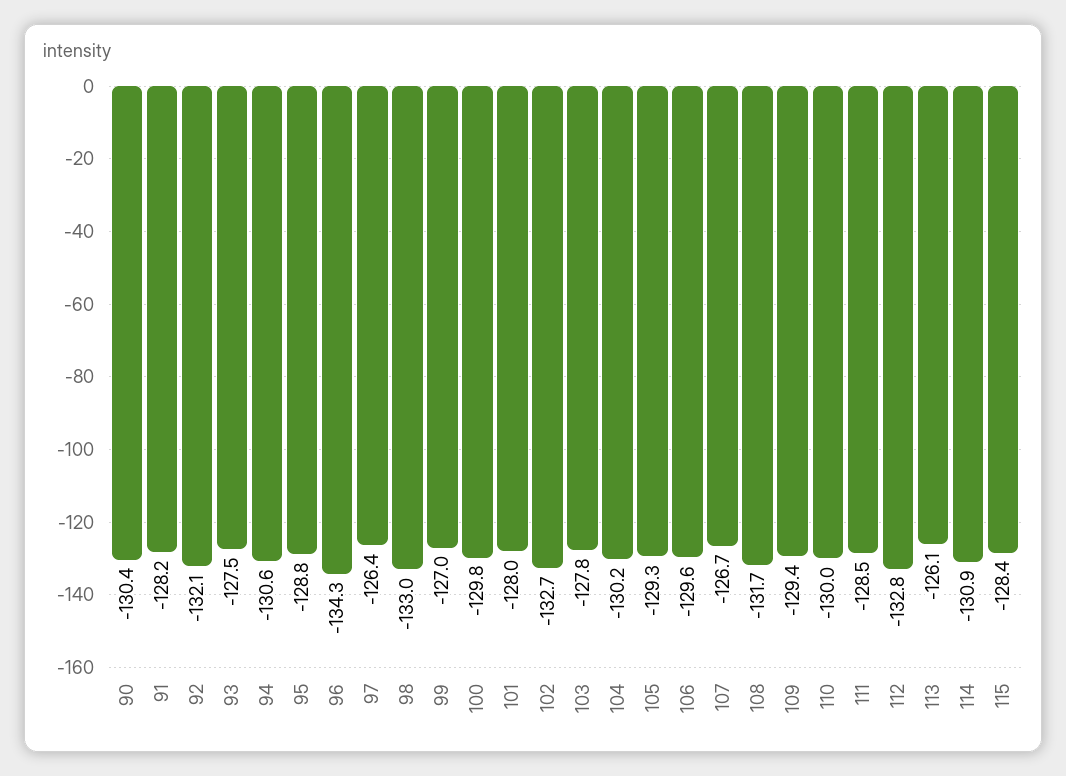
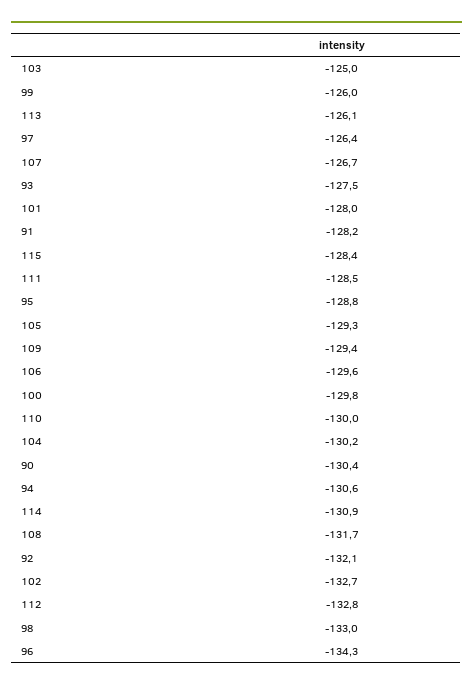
  {
    "90": -130.4,
    "91": -128.2,
    "92": -132.1,
    "93": -127.5,
    "94": -130.6,
    "95": -128.8,
    "96": -134.3,
    "97": -126.4,
    "98": -133,
-   "99": -127,
+   "99": -126,
    "100": -129.8,
    "101": -128,
    "102": -132.7,
-   "103": -127.8,
+   "103": -125,
    "104": -130.2,
    "105": -129.3,
    "106": -129.6,
    "107": -126.7,
    "108": -131.7,
    "109": -129.4,
    "110": -130,
    "111": -128.5,
    "112": -132.8,
    "113": -126.1,
    "114": -130.9,
    "115": -128.4
  }

